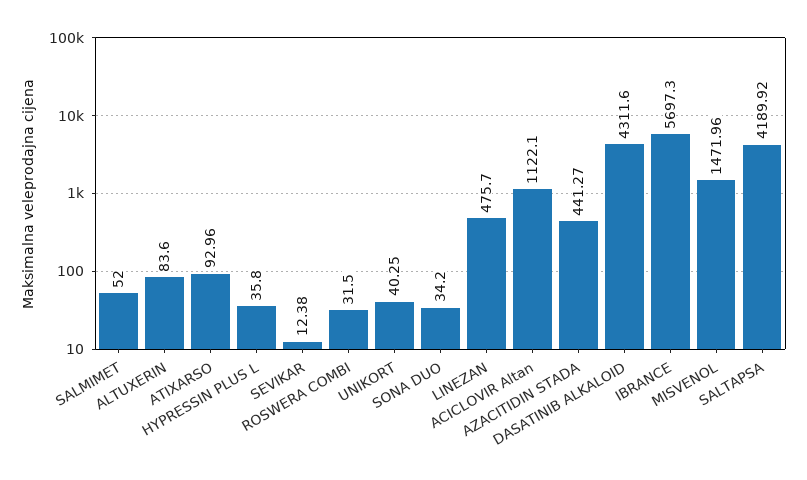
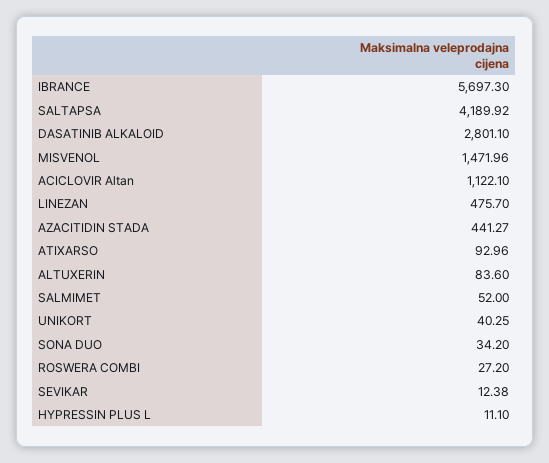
  {
    "SALMIMET": 52,
    "ALTUXERIN": 83.6,
    "ATIXARSO": 92.96,
-   "HYPRESSIN PLUS L": 35.8,
+   "HYPRESSIN PLUS L": 11.1,
    "SEVIKAR": 12.38,
-   "ROSWERA COMBI": 31.5,
+   "ROSWERA COMBI": 27.2,
    "UNIKORT": 40.25,
    "SONA DUO": 34.2,
    "LINEZAN": 475.7,
    "ACICLOVIR Altan": 1122.1,
    "AZACITIDIN STADA": 441.27,
-   "DASATINIB ALKALOID": 4311.6,
+   "DASATINIB ALKALOID": 2801.1,
    "IBRANCE": 5697.3,
    "MISVENOL": 1471.96,
    "SALTAPSA": 4189.92
  }

